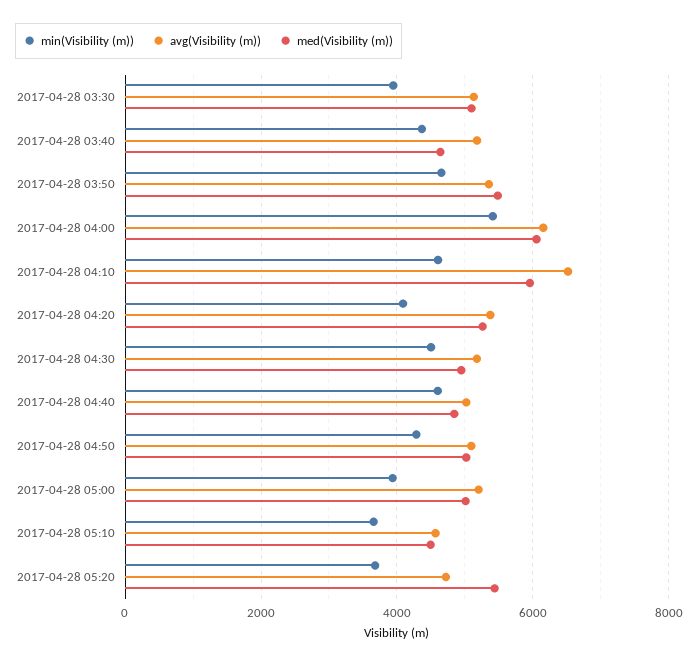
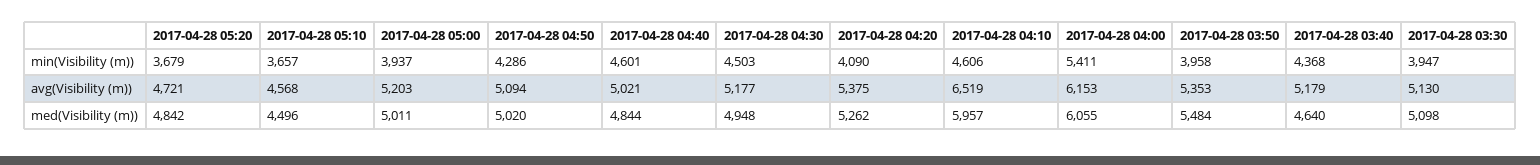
  {
    "min(Visibility (m))": {
      "2017-04-28 03:30": 3947,
      "2017-04-28 03:40": 4368,
-     "2017-04-28 03:50": 4600,
+     "2017-04-28 03:50": 3958,
      "2017-04-28 04:00": 5411,
      "2017-04-28 04:10": 4606,
      "2017-04-28 04:20": 4090,
      "2017-04-28 04:30": 4503,
      "2017-04-28 04:40": 4601,
      "2017-04-28 04:50": 4286,
      "2017-04-28 05:00": 3937,
      "2017-04-28 05:10": 3657,
      "2017-04-28 05:20": 3679
    },
    "avg(Visibility (m))": {
      "2017-04-28 03:30": 5130,
      "2017-04-28 03:40": 5179,
      "2017-04-28 03:50": 5353,
      "2017-04-28 04:00": 6153,
      "2017-04-28 04:10": 6519,
      "2017-04-28 04:20": 5375,
      "2017-04-28 04:30": 5177,
      "2017-04-28 04:40": 5021,
      "2017-04-28 04:50": 5094,
      "2017-04-28 05:00": 5203,
      "2017-04-28 05:10": 4568,
      "2017-04-28 05:20": 4721
    },
    "med(Visibility (m))": {
      "2017-04-28 03:30": 5098,
      "2017-04-28 03:40": 4640,
      "2017-04-28 03:50": 5484,
      "2017-04-28 04:00": 6055,
      "2017-04-28 04:10": 5957,
      "2017-04-28 04:20": 5262,
      "2017-04-28 04:30": 4948,
      "2017-04-28 04:40": 4844,
      "2017-04-28 04:50": 5020,
      "2017-04-28 05:00": 5011,
      "2017-04-28 05:10": 4496,
-     "2017-04-28 05:20": 5400
+     "2017-04-28 05:20": 4842
    }
  }

